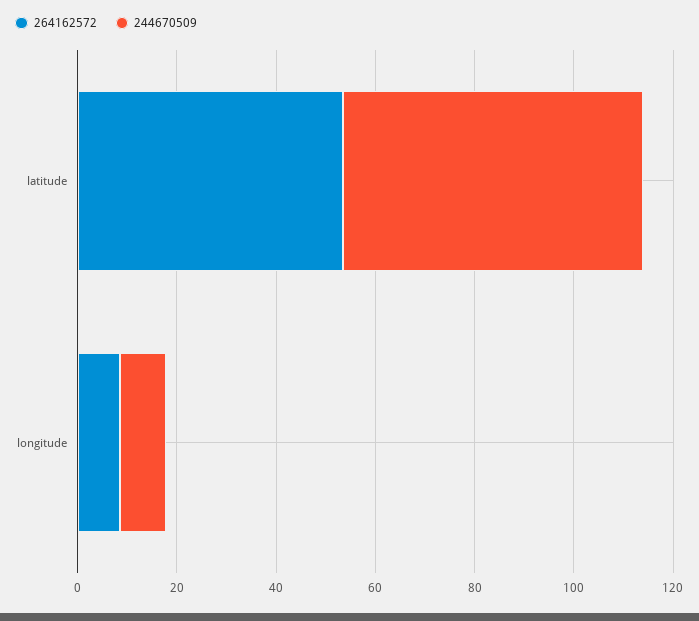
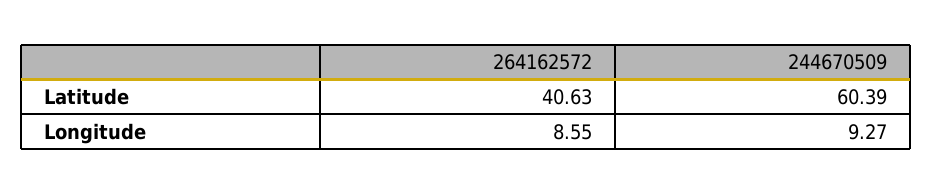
  {
    "264162572": {
-     "latitude": 55,
+     "latitude": 40.63,
      "longitude": 8.55
    },
    "244670509": {
      "latitude": 60.39,
      "longitude": 9.27
    }
  }

